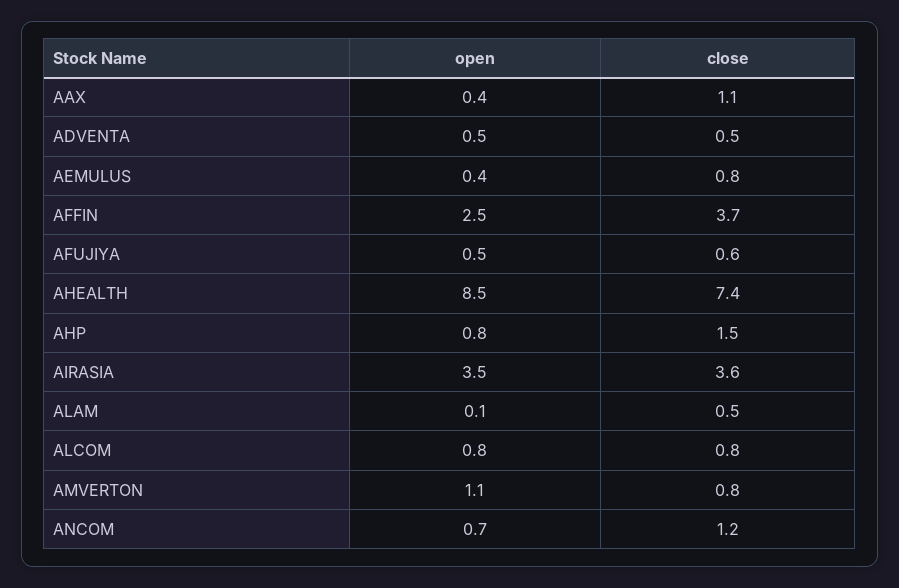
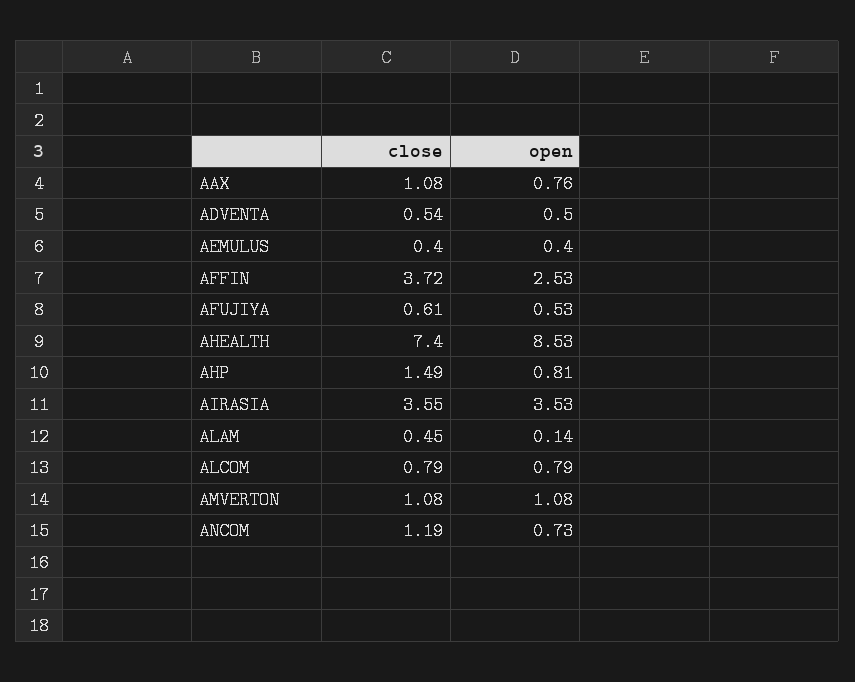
  {
    "open": {
-     "AAX": 0.4,
+     "AAX": 0.76,
      "ADVENTA": 0.5,
      "AEMULUS": 0.4,
      "AFFIN": 2.53,
      "AFUJIYA": 0.53,
      "AHEALTH": 8.53,
      "AHP": 0.81,
      "AIRASIA": 3.53,
      "ALAM": 0.14,
      "ALCOM": 0.79,
      "AMVERTON": 1.08,
      "ANCOM": 0.73
    },
    "close": {
      "AAX": 1.08,
      "ADVENTA": 0.54,
-     "AEMULUS": 0.8,
+     "AEMULUS": 0.4,
      "AFFIN": 3.72,
      "AFUJIYA": 0.61,
      "AHEALTH": 7.4,
      "AHP": 1.49,
      "AIRASIA": 3.55,
      "ALAM": 0.45,
      "ALCOM": 0.79,
-     "AMVERTON": 0.8,
+     "AMVERTON": 1.08,
      "ANCOM": 1.19
    }
  }

